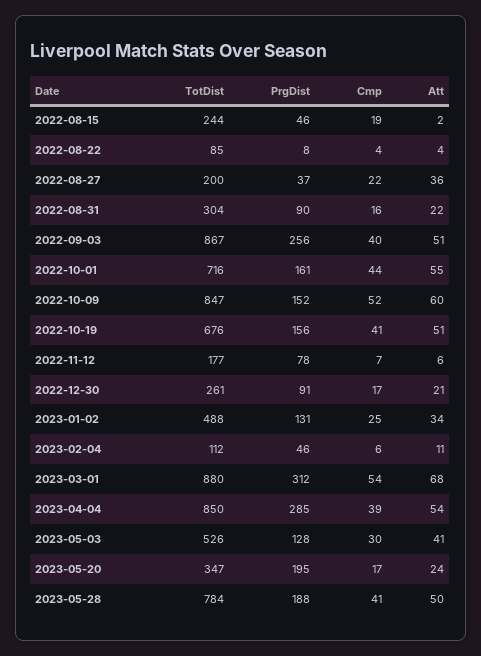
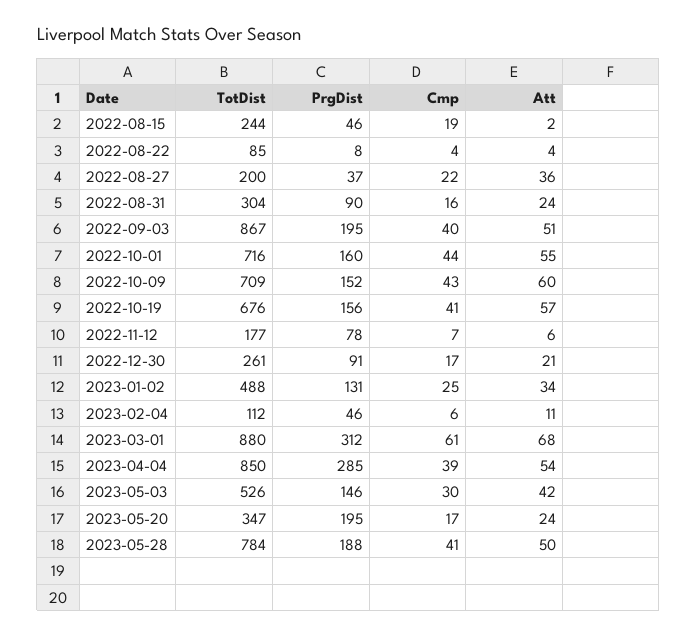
  {
    "TotDist": {
      "2022-08-15": 244,
      "2022-08-22": 85,
      "2022-08-27": 200,
      "2022-08-31": 304,
      "2022-09-03": 867,
      "2022-10-01": 716,
-     "2022-10-09": 847,
+     "2022-10-09": 709,
      "2022-10-19": 676,
      "2022-11-12": 177,
      "2022-12-30": 261,
      "2023-01-02": 488,
      "2023-02-04": 112,
      "2023-03-01": 880,
      "2023-04-04": 850,
      "2023-05-03": 526,
      "2023-05-20": 347,
      "2023-05-28": 784
    },
    "PrgDist": {
      "2022-08-15": 46,
      "2022-08-22": 8,
      "2022-08-27": 37,
      "2022-08-31": 90,
-     "2022-09-03": 256,
+     "2022-09-03": 195,
-     "2022-10-01": 161,
+     "2022-10-01": 160,
      "2022-10-09": 152,
      "2022-10-19": 156,
      "2022-11-12": 78,
      "2022-12-30": 91,
      "2023-01-02": 131,
      "2023-02-04": 46,
      "2023-03-01": 312,
      "2023-04-04": 285,
-     "2023-05-03": 128,
+     "2023-05-03": 146,
      "2023-05-20": 195,
      "2023-05-28": 188
    },
    "Cmp": {
      "2022-08-15": 19,
      "2022-08-22": 4,
      "2022-08-27": 22,
      "2022-08-31": 16,
      "2022-09-03": 40,
      "2022-10-01": 44,
-     "2022-10-09": 52,
+     "2022-10-09": 43,
      "2022-10-19": 41,
      "2022-11-12": 7,
      "2022-12-30": 17,
      "2023-01-02": 25,
      "2023-02-04": 6,
-     "2023-03-01": 54,
+     "2023-03-01": 61,
      "2023-04-04": 39,
      "2023-05-03": 30,
      "2023-05-20": 17,
      "2023-05-28": 41
    },
    "Att": {
      "2022-08-15": 2,
      "2022-08-22": 4,
      "2022-08-27": 36,
-     "2022-08-31": 22,
+     "2022-08-31": 24,
      "2022-09-03": 51,
      "2022-10-01": 55,
      "2022-10-09": 60,
-     "2022-10-19": 51,
+     "2022-10-19": 57,
      "2022-11-12": 6,
      "2022-12-30": 21,
      "2023-01-02": 34,
      "2023-02-04": 11,
      "2023-03-01": 68,
      "2023-04-04": 54,
-     "2023-05-03": 41,
+     "2023-05-03": 42,
      "2023-05-20": 24,
      "2023-05-28": 50
    }
  }

